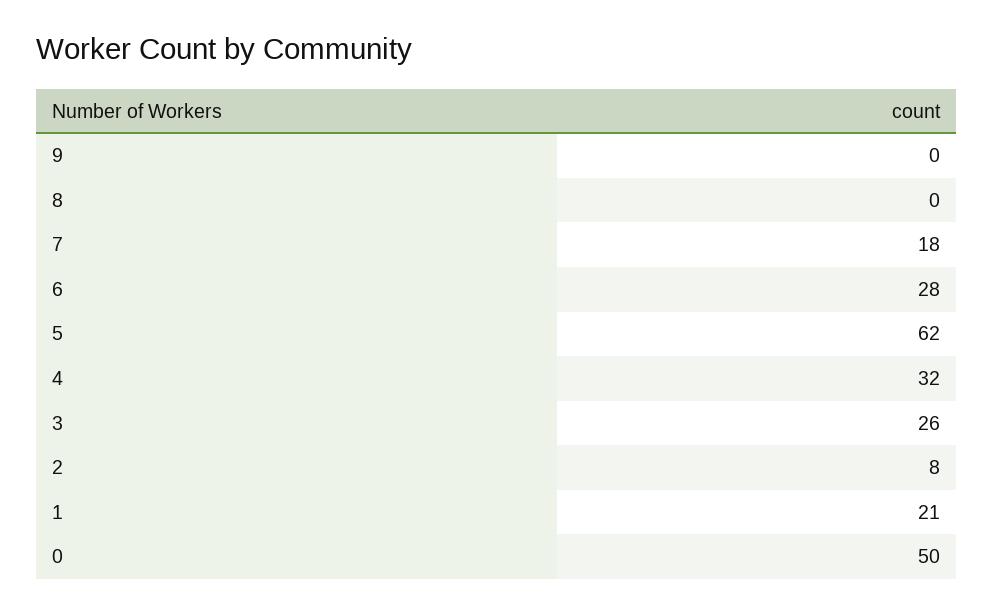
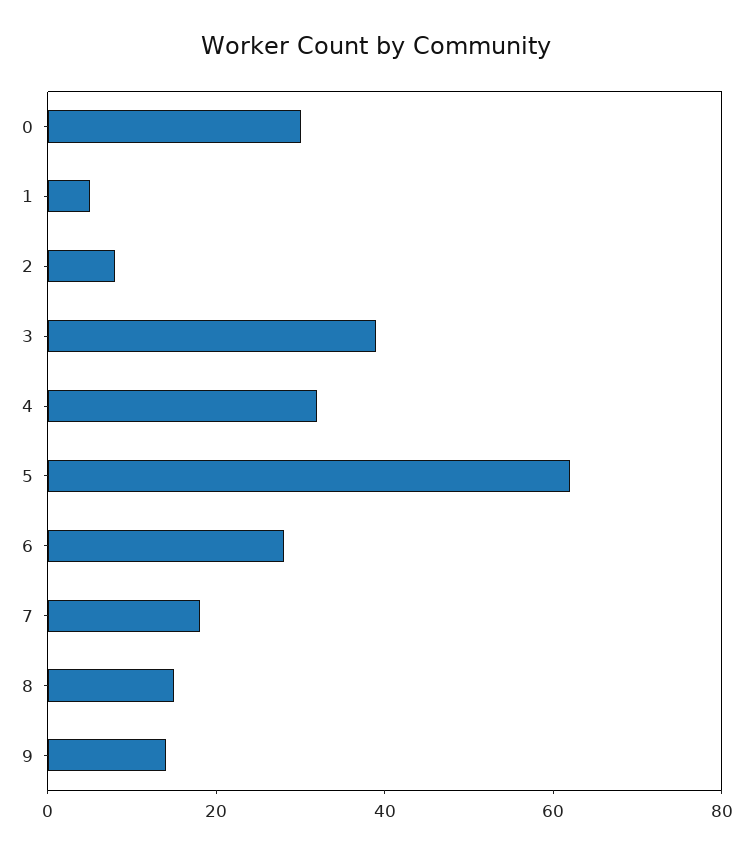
  {
-   "9": 0,
+   "9": 15,
-   "8": 0,
+   "8": 15,
    "7": 18,
    "6": 28,
    "5": 62,
    "4": 32,
-   "3": 26,
+   "3": 40,
    "2": 8,
-   "1": 21,
+   "1": 5,
-   "0": 50
+   "0": 30
  }

